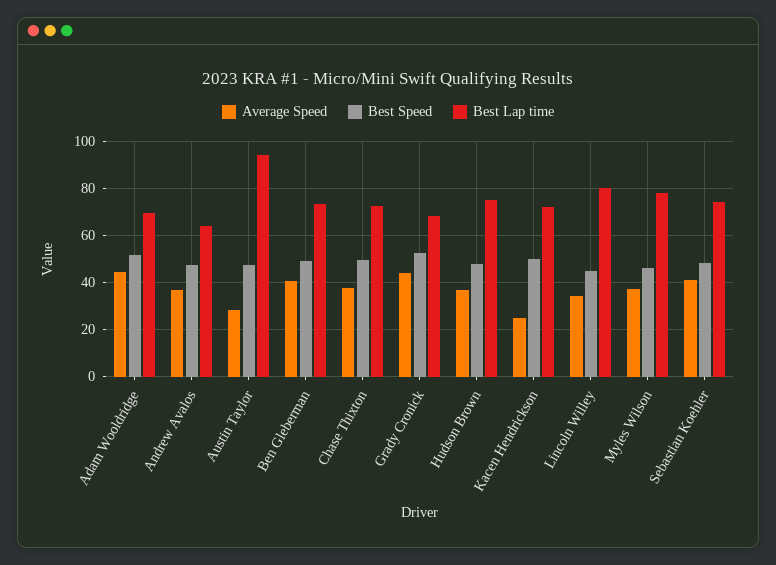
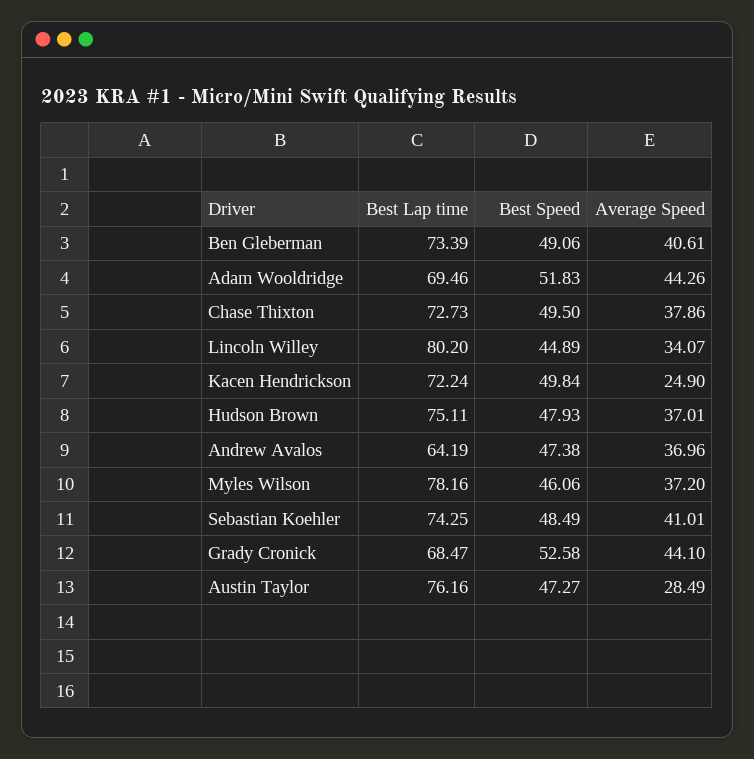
  {
    "Average Speed": {
      "Adam Wooldridge": 44.26,
      "Andrew Avalos": 36.96,
      "Austin Taylor": 28.49,
      "Ben Gleberman": 40.61,
      "Chase Thixton": 37.86,
      "Grady Cronick": 44.1,
      "Hudson Brown": 37.01,
      "Kacen Hendrickson": 24.9,
      "Lincoln Willey": 34.07,
      "Myles Wilson": 37.2,
      "Sebastian Koehler": 41.01
    },
    "Best Speed": {
      "Adam Wooldridge": 51.83,
      "Andrew Avalos": 47.38,
      "Austin Taylor": 47.27,
      "Ben Gleberman": 49.06,
      "Chase Thixton": 49.5,
      "Grady Cronick": 52.58,
      "Hudson Brown": 47.93,
      "Kacen Hendrickson": 49.84,
      "Lincoln Willey": 44.89,
      "Myles Wilson": 46.06,
      "Sebastian Koehler": 48.49
    },
    "Best Lap time": {
      "Adam Wooldridge": 69.46,
      "Andrew Avalos": 64.19,
-     "Austin Taylor": 95,
+     "Austin Taylor": 76.16,
      "Ben Gleberman": 73.39,
      "Chase Thixton": 72.73,
      "Grady Cronick": 68.47,
      "Hudson Brown": 75.11,
      "Kacen Hendrickson": 72.24,
      "Lincoln Willey": 80.2,
      "Myles Wilson": 78.16,
      "Sebastian Koehler": 74.25
    }
  }

